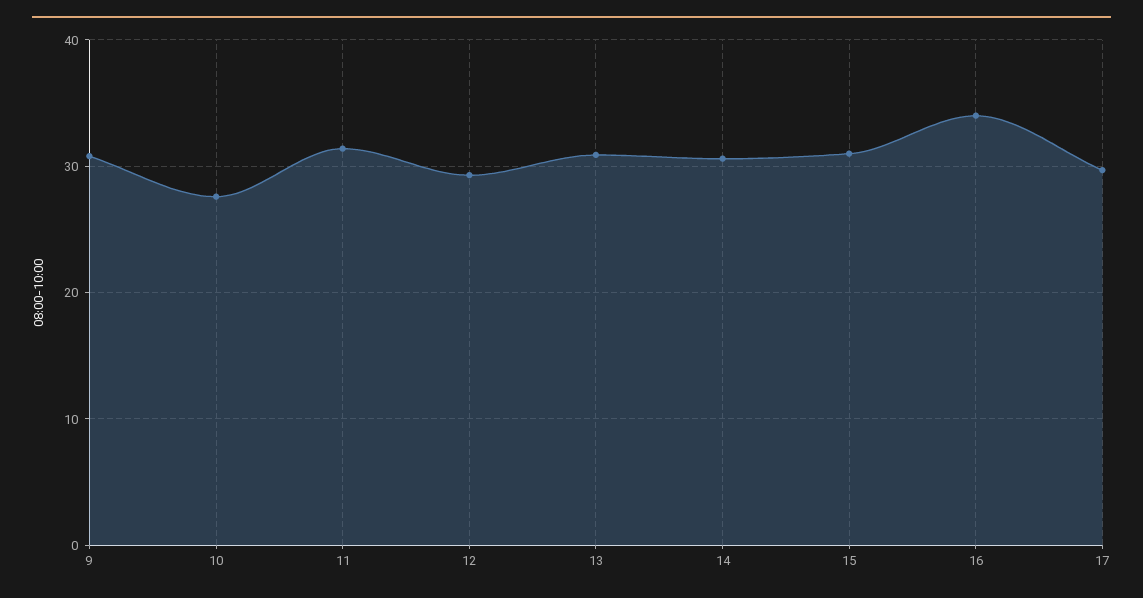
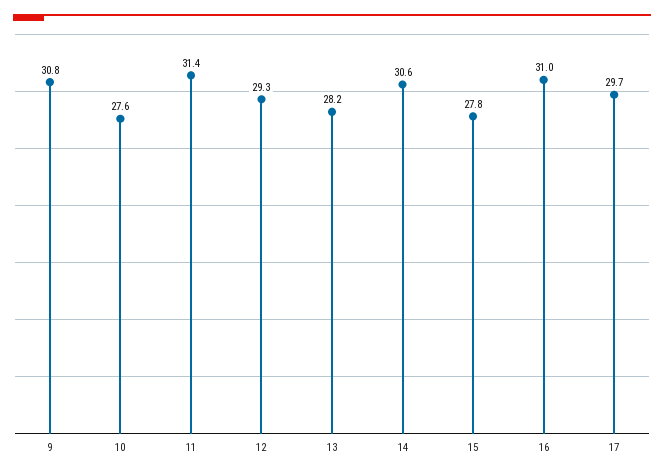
  {
    "9": 30.8,
    "10": 27.6,
    "11": 31.4,
    "12": 29.3,
-   "13": 31,
+   "13": 28.2,
    "14": 30.6,
-   "15": 31,
+   "15": 27.8,
-   "16": 34,
+   "16": 31,
    "17": 29.7
  }

